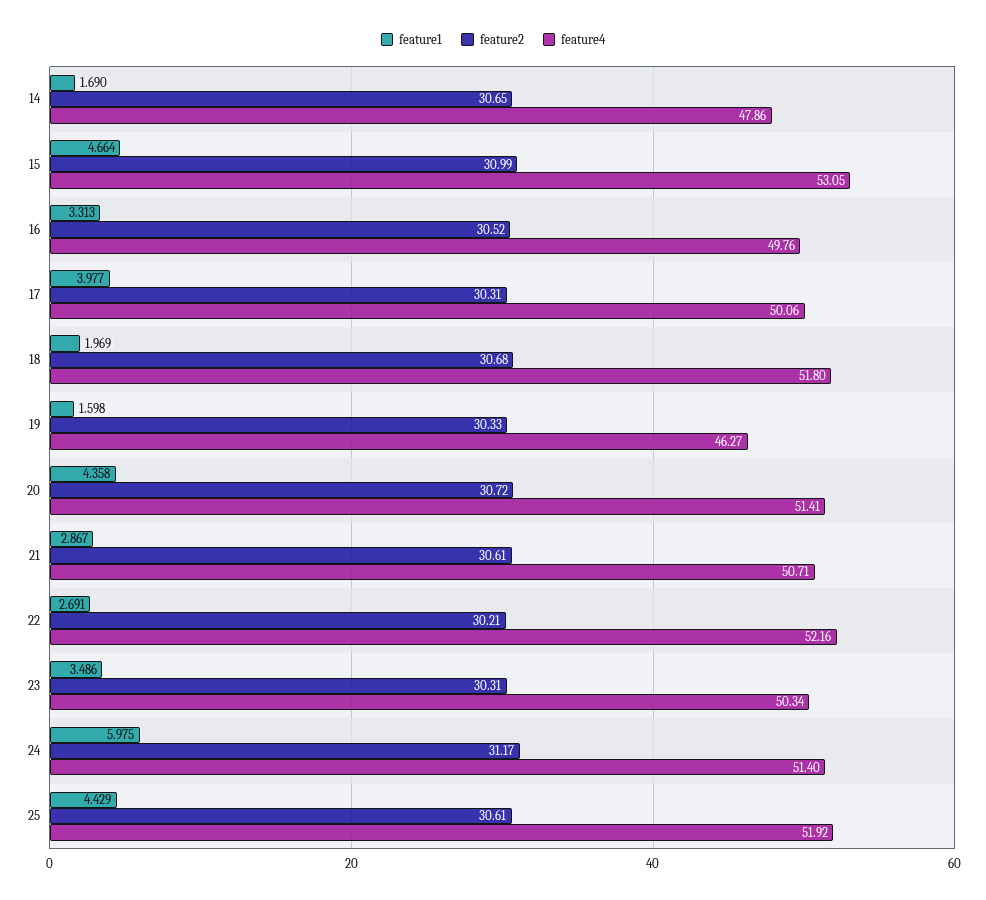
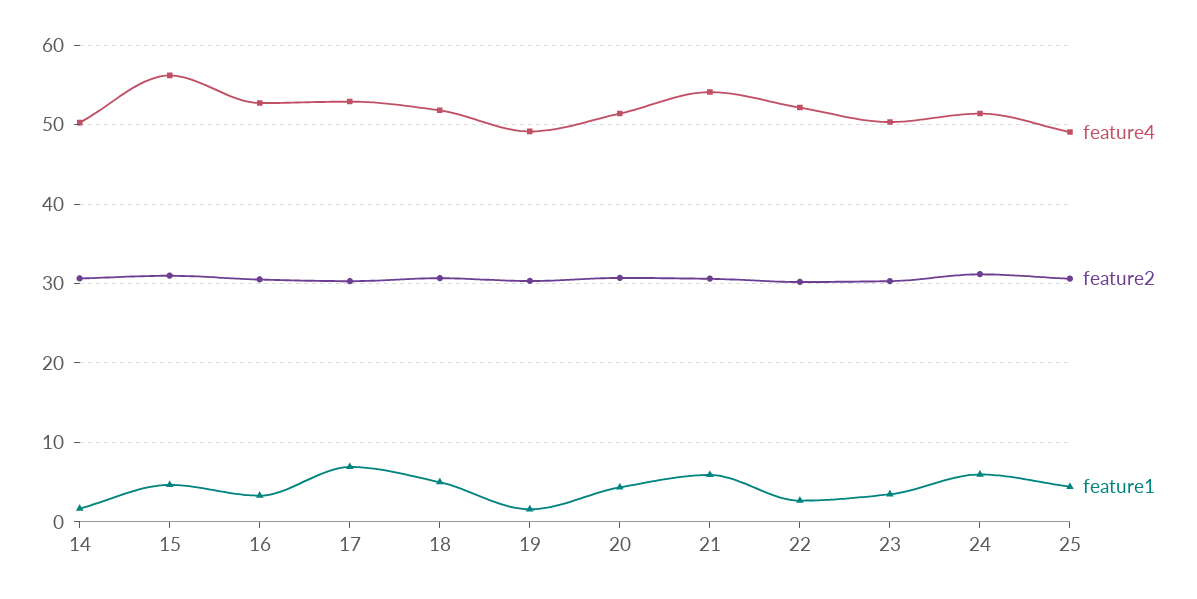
  {
    "feature1": {
      "14": 1.69,
      "15": 4.664,
      "16": 3.313,
-     "17": 3.977,
+     "17": 7,
-     "18": 1.969,
+     "18": 5,
      "19": 1.598,
      "20": 4.358,
-     "21": 2.867,
+     "21": 6,
      "22": 2.691,
      "23": 3.486,
      "24": 5.975,
      "25": 4.429
    },
    "feature2": {
      "14": 30.65,
      "15": 30.99,
      "16": 30.52,
      "17": 30.31,
      "18": 30.68,
      "19": 30.33,
      "20": 30.72,
      "21": 30.61,
      "22": 30.21,
      "23": 30.31,
      "24": 31.17,
      "25": 30.61
    },
    "feature4": {
-     "14": 47.86,
+     "14": 50,
-     "15": 53.05,
+     "15": 56,
-     "16": 49.76,
+     "16": 53,
-     "17": 50.06,
+     "17": 53,
      "18": 51.8,
-     "19": 46.27,
+     "19": 49,
      "20": 51.41,
-     "21": 50.71,
+     "21": 54,
      "22": 52.16,
      "23": 50.34,
      "24": 51.4,
-     "25": 51.92
+     "25": 49
    }
  }

